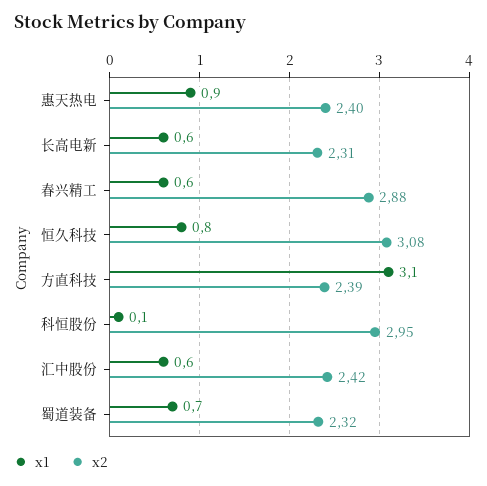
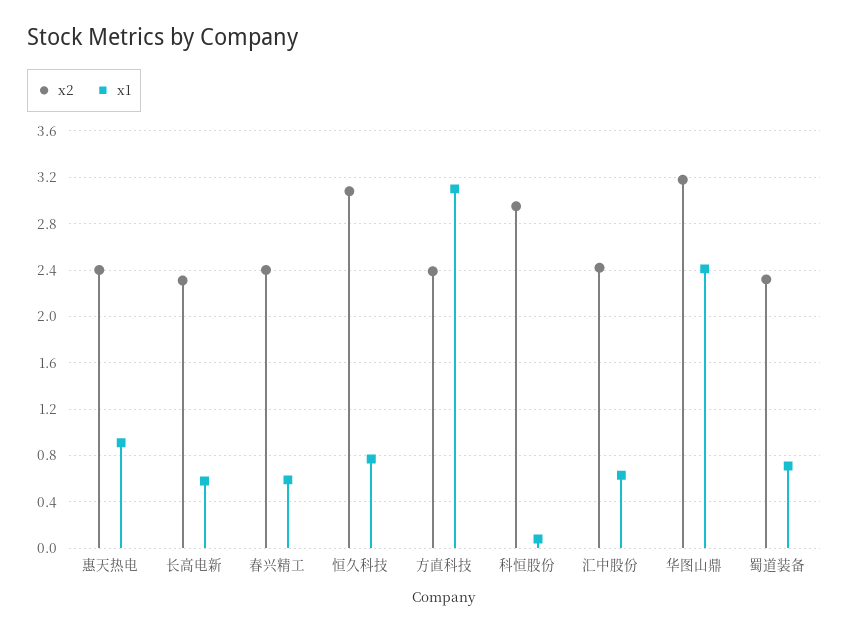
  {
    "x1": {
      "惠天热电": 0.9,
      "长高电新": 0.6,
      "春兴精工": 0.6,
      "恒久科技": 0.8,
      "方直科技": 3.1,
      "科恒股份": 0.1,
      "汇中股份": 0.6,
-     "蜀道装备": 0.7
+     "蜀道装备": 0.7,
+     "华图山鼎": 2.4
    },
    "x2": {
      "惠天热电": 2.4,
      "长高电新": 2.31,
-     "春兴精工": 2.88,
+     "春兴精工": 2.4,
      "恒久科技": 3.08,
      "方直科技": 2.39,
      "科恒股份": 2.95,
      "汇中股份": 2.42,
-     "蜀道装备": 2.32
+     "蜀道装备": 2.32,
+     "华图山鼎": 3.2
    }
  }

